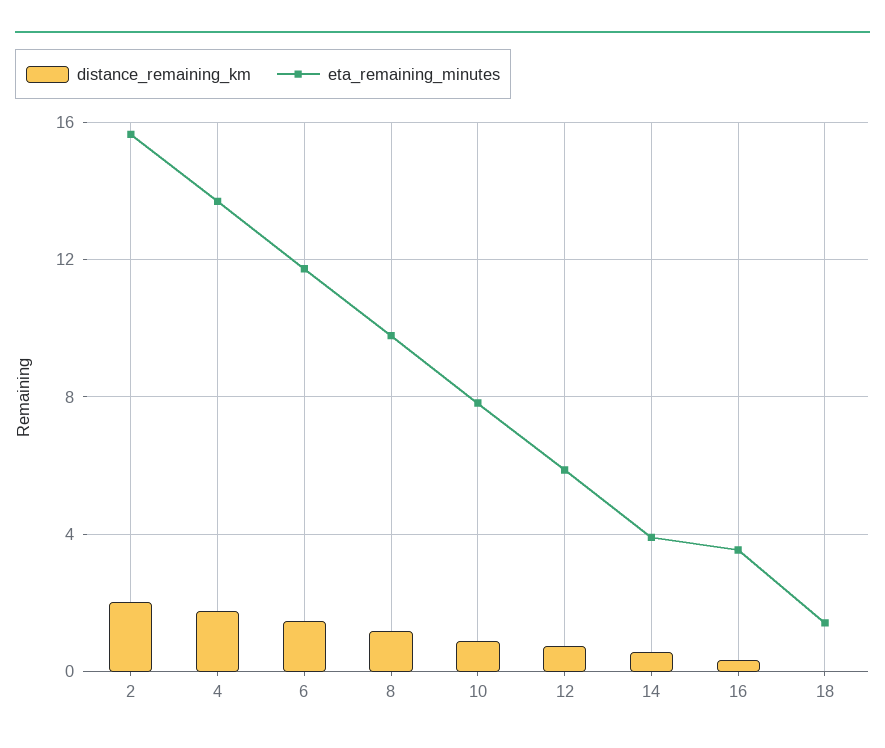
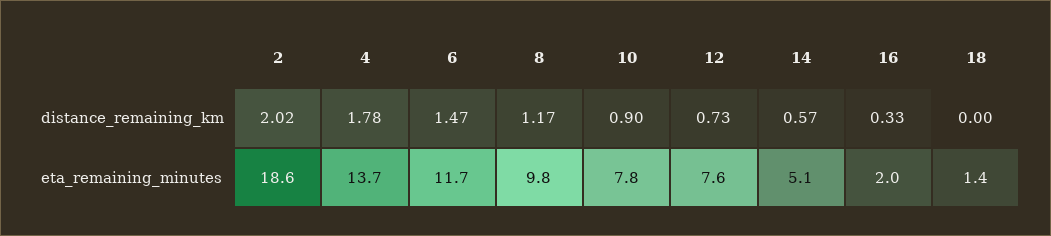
  {
    "distance_remaining_km": {
      "2": 2.02,
      "4": 1.78,
      "6": 1.47,
      "8": 1.17,
      "10": 0.9,
      "12": 0.73,
      "14": 0.57,
      "16": 0.33,
      "18": 0
    },
    "eta_remaining_minutes": {
-     "2": 15.5,
+     "2": 18.6,
      "4": 13.7,
      "6": 11.7,
      "8": 9.8,
      "10": 7.8,
-     "12": 6,
+     "12": 7.6,
-     "14": 4,
+     "14": 5.1,
-     "16": 3.5,
+     "16": 2,
      "18": 1.4
    }
  }

